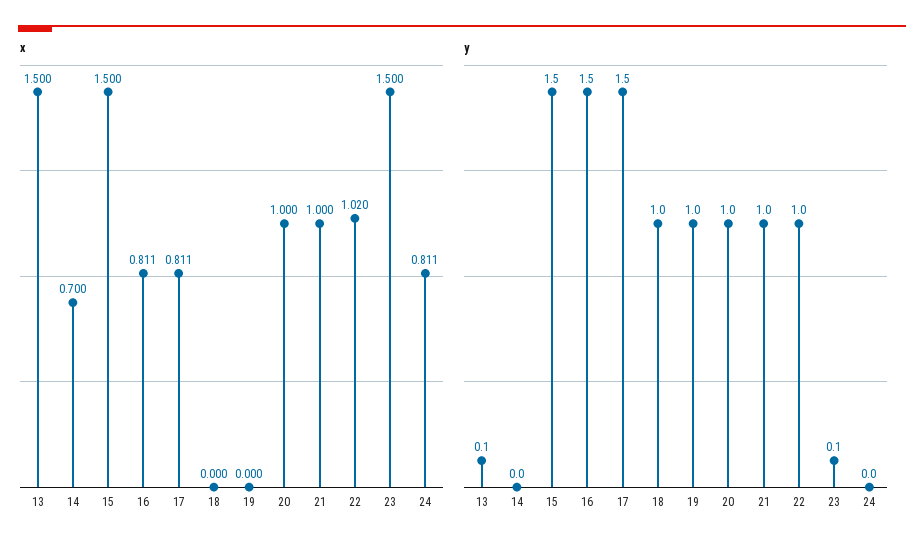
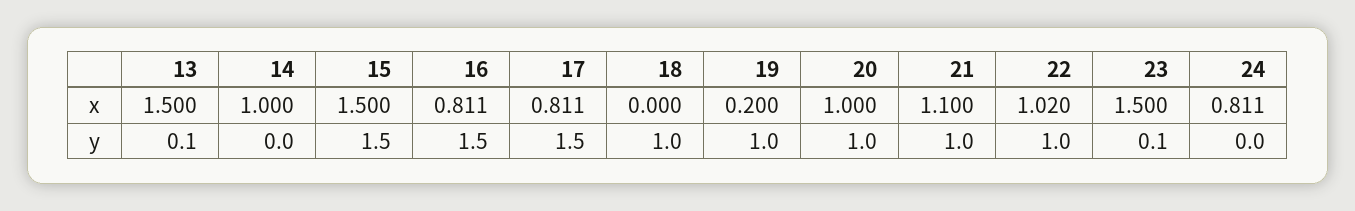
  {
    "x": {
      "13": 1.5,
-     "14": 0.7,
+     "14": 1,
      "15": 1.5,
      "16": 0.811,
      "17": 0.811,
      "18": 0,
-     "19": 0,
+     "19": 0.2,
      "20": 1,
-     "21": 1,
+     "21": 1.1,
      "22": 1.02,
      "23": 1.5,
      "24": 0.811
    },
    "y": {
      "13": 0.1,
      "14": 0,
      "15": 1.5,
      "16": 1.5,
      "17": 1.5,
      "18": 1,
      "19": 1,
      "20": 1,
      "21": 1,
      "22": 1,
      "23": 0.1,
      "24": 0
    }
  }

